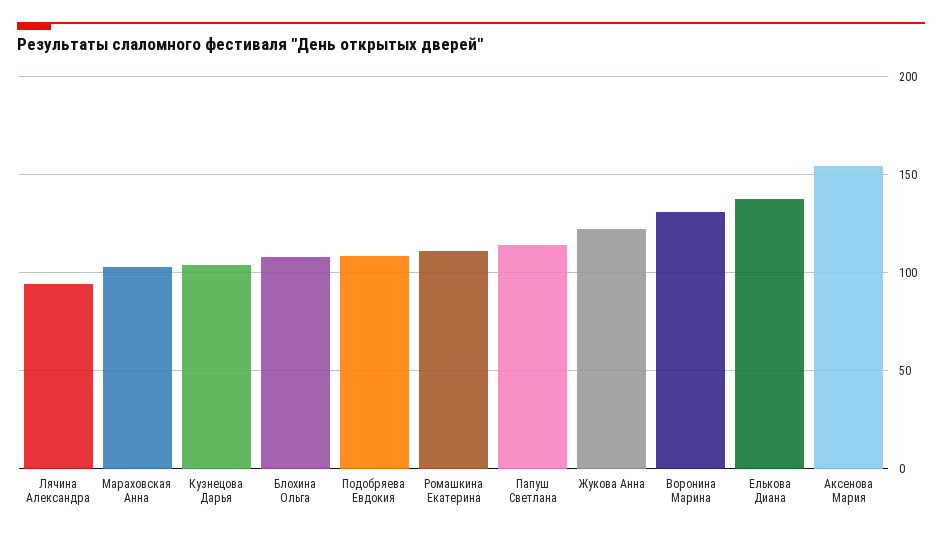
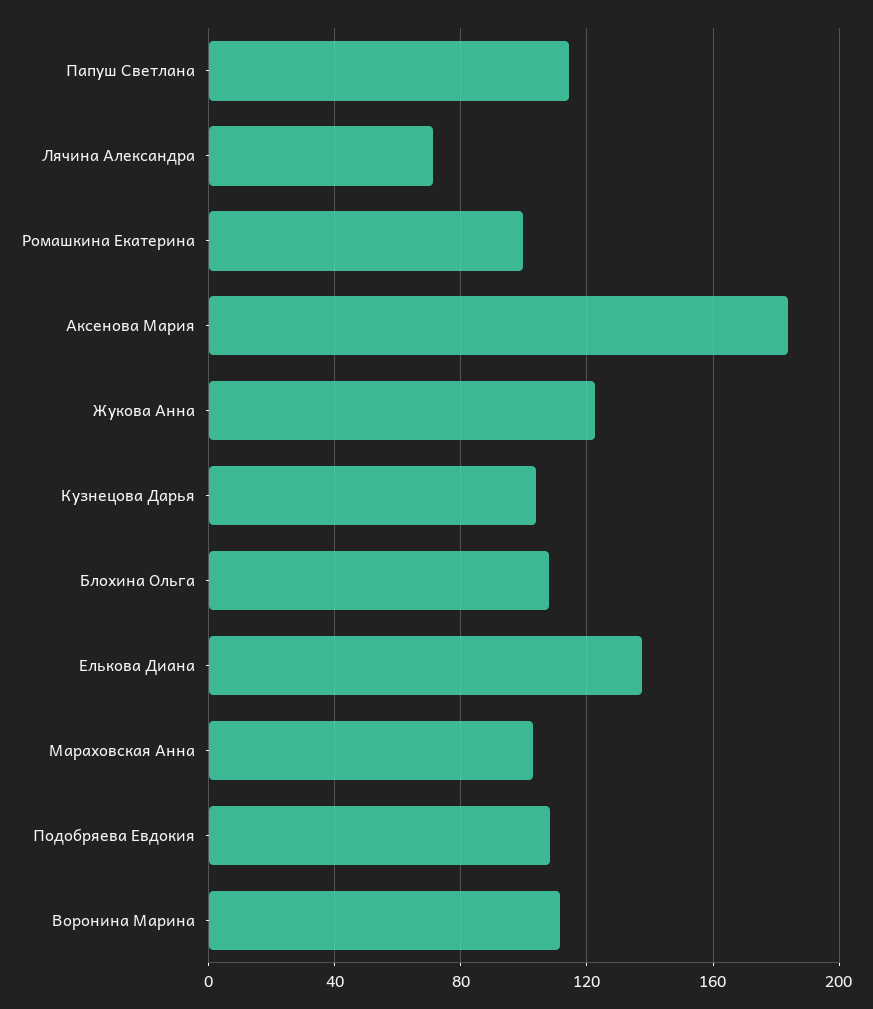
  {
-   "Лячина Александра": 95,
+   "Лячина Александра": 70,
    "Мараховская Анна": 105,
    "Кузнецова Дарья": 105,
    "Блохина Ольга": 110,
    "Подобряева Евдокия": 110,
-   "Ромашкина Екатерина": 110,
+   "Ромашкина Екатерина": 100,
    "Папуш Светлана": 115,
    "Жукова Анна": 120,
-   "Воронина Марина": 130,
+   "Воронина Марина": 110,
    "Елькова Диана": 135,
-   "Аксенова Мария": 155
+   "Аксенова Мария": 185
  }

